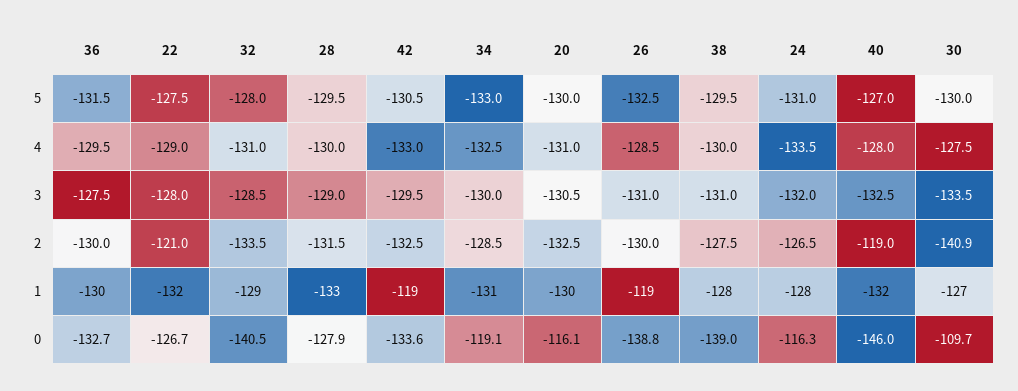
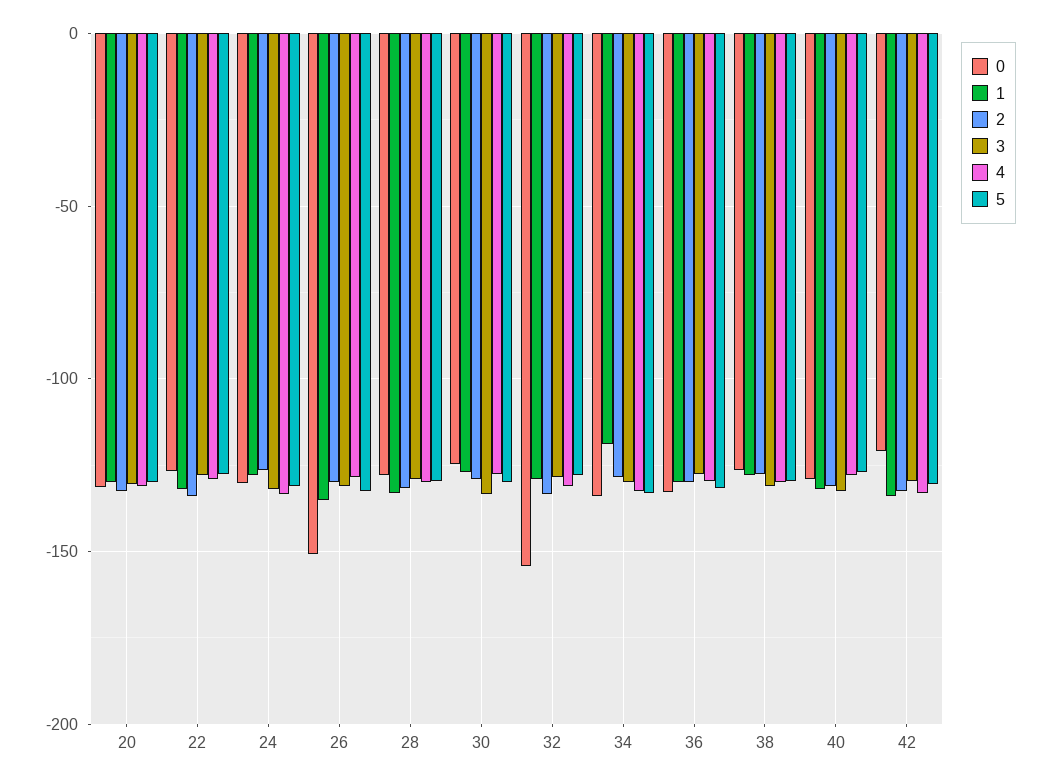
  {
    "5": {
      "36": -131.5,
      "22": -127.5,
      "32": -128,
      "28": -129.5,
      "42": -130.5,
      "34": -133,
      "20": -130,
      "26": -132.5,
      "38": -129.5,
      "24": -131,
      "40": -127,
      "30": -130
    },
    "4": {
      "36": -129.5,
      "22": -129,
      "32": -131,
      "28": -130,
      "42": -133,
      "34": -132.5,
      "20": -131,
      "26": -128.5,
      "38": -130,
      "24": -133.5,
      "40": -128,
      "30": -127.5
    },
    "3": {
      "36": -127.5,
      "22": -128,
      "32": -128.5,
      "28": -129,
      "42": -129.5,
      "34": -130,
      "20": -130.5,
      "26": -131,
      "38": -131,
      "24": -132,
      "40": -132.5,
      "30": -133.5
    },
    "2": {
      "36": -130,
-     "22": -121,
+     "22": -135,
      "32": -133.5,
      "28": -131.5,
      "42": -132.5,
      "34": -128.5,
      "20": -132.5,
      "26": -130,
      "38": -127.5,
      "24": -126.5,
-     "40": -119,
+     "40": -130,
-     "30": -140.9
+     "30": -130
    },
    "1": {
      "36": -130,
      "22": -132,
      "32": -129,
      "28": -133,
-     "42": -119,
+     "42": -135,
-     "34": -131,
+     "34": -120,
      "20": -130,
-     "26": -119,
+     "26": -135,
      "38": -128,
      "24": -128,
      "40": -132,
      "30": -127
    },
    "0": {
      "36": -132.7,
      "22": -126.7,
-     "32": -140.5,
+     "32": -155,
      "28": -127.9,
-     "42": -133.6,
+     "42": -120,
-     "34": -119.1,
+     "34": -135,
-     "20": -116.1,
+     "20": -130,
-     "26": -138.8,
+     "26": -150,
-     "38": -139,
+     "38": -125,
-     "24": -116.3,
+     "24": -130,
-     "40": -146,
+     "40": -130,
-     "30": -109.7
+     "30": -125
    }
  }

